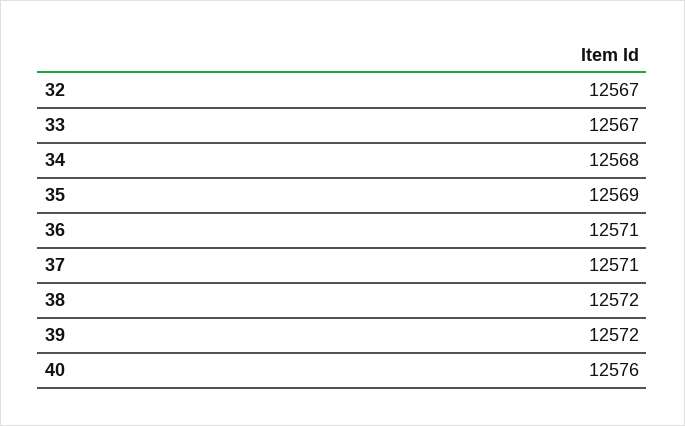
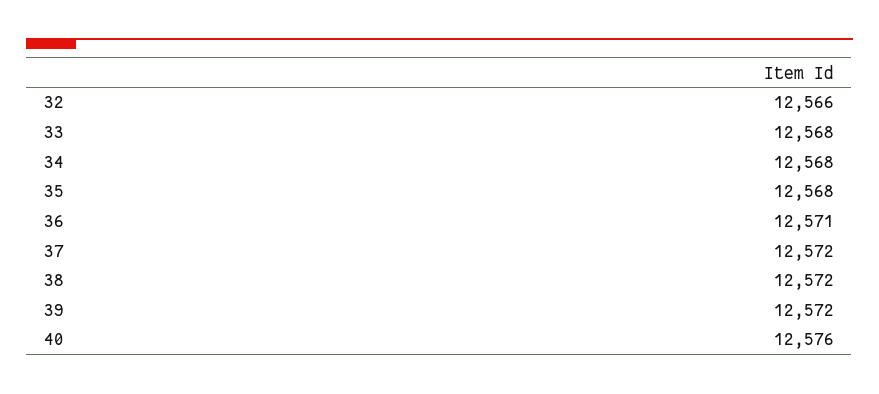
  {
-   "32": 12567,
+   "32": 12566,
-   "33": 12567,
+   "33": 12568,
    "34": 12568,
-   "35": 12569,
+   "35": 12568,
    "36": 12571,
-   "37": 12571,
+   "37": 12572,
    "38": 12572,
    "39": 12572,
    "40": 12576
  }

